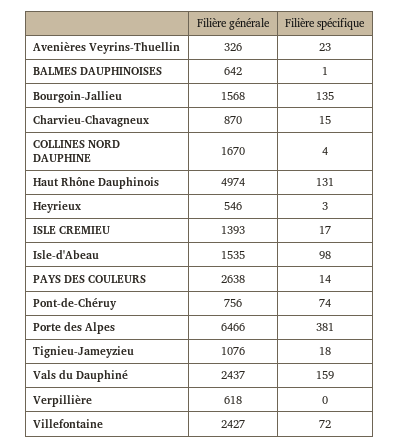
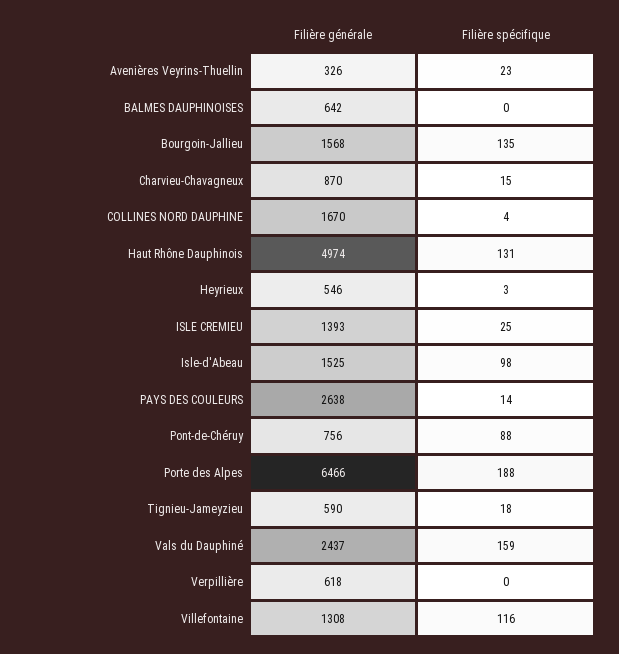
  {
    "Filière générale": {
      "Avenières Veyrins-Thuellin": 326,
      "BALMES DAUPHINOISES": 642,
      "Bourgoin-Jallieu": 1568,
      "Charvieu-Chavagneux": 870,
      "COLLINES NORD DAUPHINE": 1670,
      "Haut Rhône Dauphinois": 4974,
      "Heyrieux": 546,
      "ISLE CREMIEU": 1393,
-     "Isle-d'Abeau": 1535,
+     "Isle-d'Abeau": 1525,
      "PAYS DES COULEURS": 2638,
      "Pont-de-Chéruy": 756,
      "Porte des Alpes": 6466,
-     "Tignieu-Jameyzieu": 1076,
+     "Tignieu-Jameyzieu": 590,
      "Vals du Dauphiné": 2437,
      "Verpillière": 618,
-     "Villefontaine": 2427
+     "Villefontaine": 1308
    },
    "Filière spécifique": {
      "Avenières Veyrins-Thuellin": 23,
-     "BALMES DAUPHINOISES": 1,
+     "BALMES DAUPHINOISES": 0,
      "Bourgoin-Jallieu": 135,
      "Charvieu-Chavagneux": 15,
      "COLLINES NORD DAUPHINE": 4,
      "Haut Rhône Dauphinois": 131,
      "Heyrieux": 3,
-     "ISLE CREMIEU": 17,
+     "ISLE CREMIEU": 25,
      "Isle-d'Abeau": 98,
      "PAYS DES COULEURS": 14,
-     "Pont-de-Chéruy": 74,
+     "Pont-de-Chéruy": 88,
-     "Porte des Alpes": 381,
+     "Porte des Alpes": 188,
      "Tignieu-Jameyzieu": 18,
      "Vals du Dauphiné": 159,
      "Verpillière": 0,
-     "Villefontaine": 72
+     "Villefontaine": 116
    }
  }

